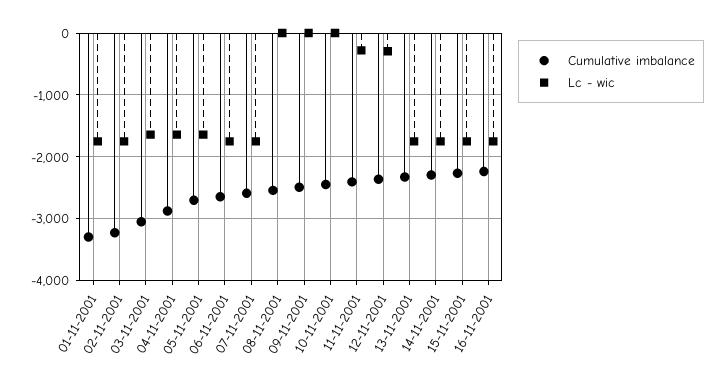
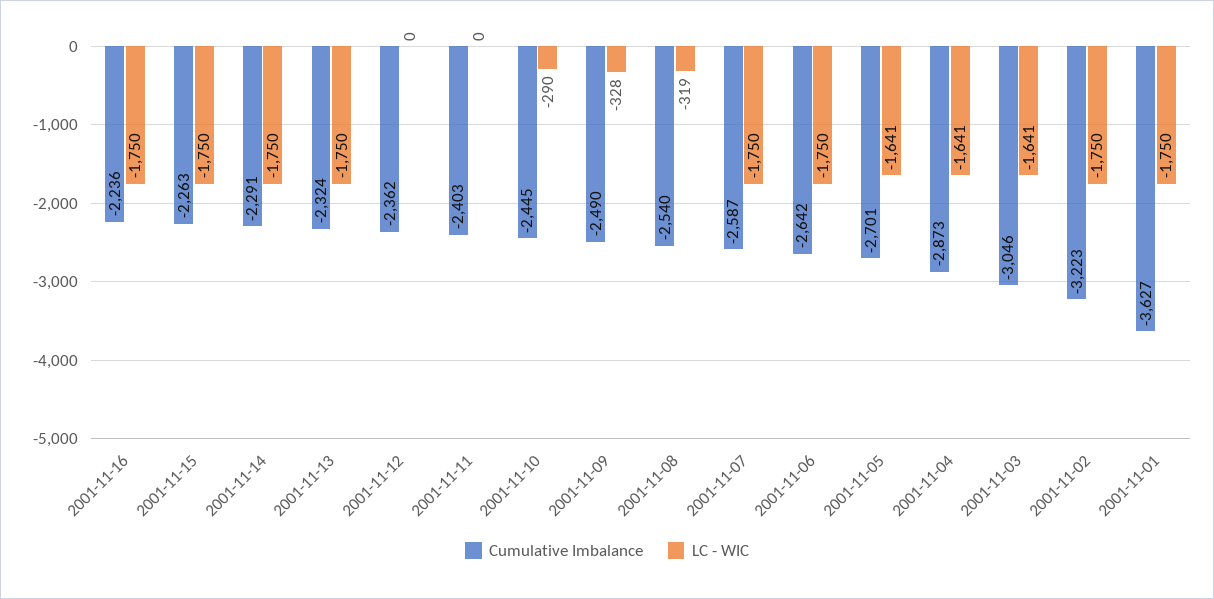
  {
    "Cumulative imbalance": {
-     "01-11-2001": -3300,
+     "01-11-2001": -3627,
      "02-11-2001": -3223,
      "03-11-2001": -3046,
      "04-11-2001": -2873,
      "05-11-2001": -2701,
      "06-11-2001": -2642,
      "07-11-2001": -2587,
      "08-11-2001": -2540,
      "09-11-2001": -2490,
      "10-11-2001": -2445,
      "11-11-2001": -2403,
      "12-11-2001": -2362,
      "13-11-2001": -2324,
      "14-11-2001": -2291,
      "15-11-2001": -2263,
      "16-11-2001": -2236
    },
    "Lc - wic": {
      "01-11-2001": -1750,
      "02-11-2001": -1750,
      "03-11-2001": -1641,
      "04-11-2001": -1641,
      "05-11-2001": -1641,
      "06-11-2001": -1750,
      "07-11-2001": -1750,
-     "08-11-2001": 0,
+     "08-11-2001": -319,
-     "09-11-2001": 0,
+     "09-11-2001": -328,
-     "10-11-2001": 0,
+     "10-11-2001": -290,
-     "11-11-2001": -300,
+     "11-11-2001": 0,
-     "12-11-2001": -300,
+     "12-11-2001": 0,
      "13-11-2001": -1750,
      "14-11-2001": -1750,
      "15-11-2001": -1750,
      "16-11-2001": -1750
    }
  }

